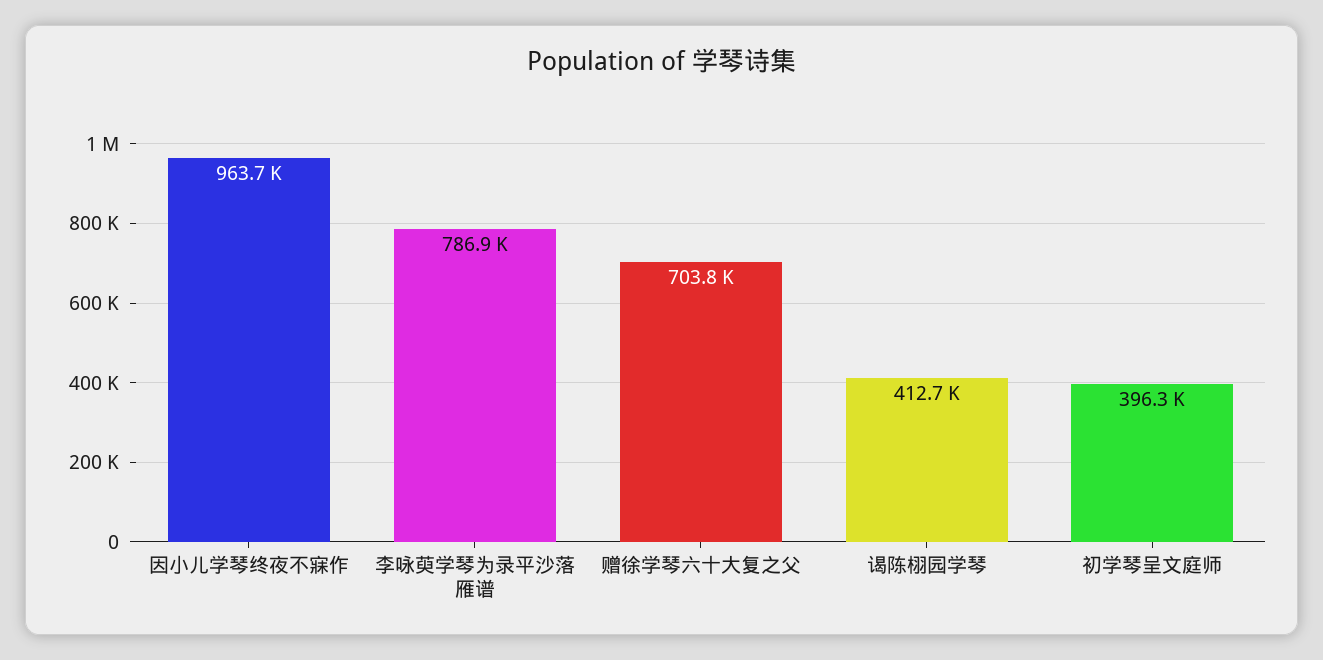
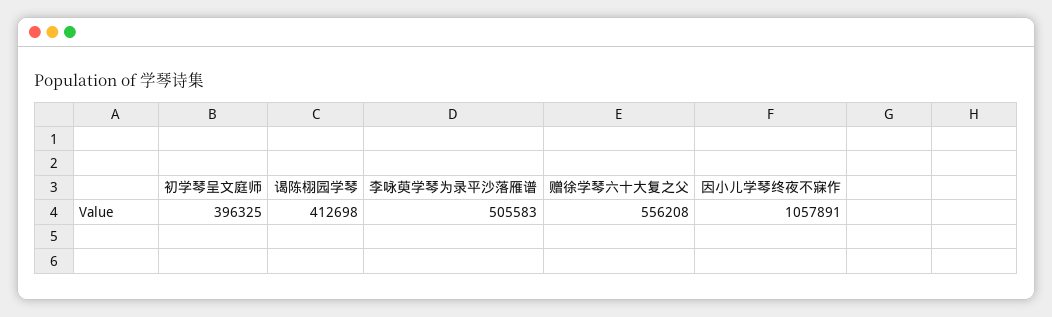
  {
-   "因小儿学琴终夜不寐作": 963700,
+   "因小儿学琴终夜不寐作": 1057891,
-   "李咏萸学琴为录平沙落雁谱": 786900,
+   "李咏萸学琴为录平沙落雁谱": 505583,
-   "赠徐学琴六十大复之父": 703800,
+   "赠徐学琴六十大复之父": 556208,
    "谒陈栩园学琴": 412698,
    "初学琴呈文庭师": 396325
  }

